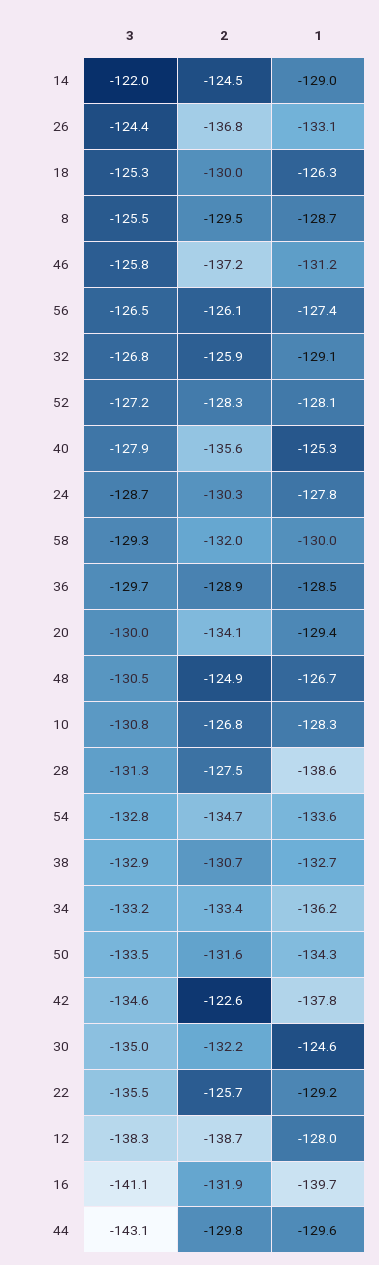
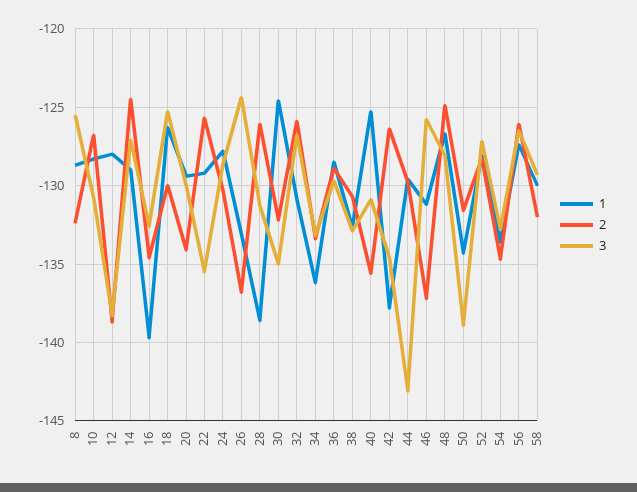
  {
    "3": {
-     "14": -122,
+     "14": -127,
      "26": -124.4,
      "18": -125.3,
      "8": -125.5,
      "46": -125.8,
      "56": -126.5,
      "32": -126.8,
      "52": -127.2,
-     "40": -127.9,
+     "40": -131,
      "24": -128.7,
      "58": -129.3,
      "36": -129.7,
      "20": -130,
-     "48": -130.5,
+     "48": -128,
      "10": -130.8,
      "28": -131.3,
      "54": -132.8,
      "38": -132.9,
      "34": -133.2,
-     "50": -133.5,
+     "50": -139,
      "42": -134.6,
      "30": -135,
      "22": -135.5,
      "12": -138.3,
-     "16": -141.1,
+     "16": -132.5,
      "44": -143.1
    },
    "2": {
      "14": -124.5,
      "26": -136.8,
      "18": -130,
-     "8": -129.5,
+     "8": -132.5,
      "46": -137.2,
      "56": -126.1,
      "32": -125.9,
      "52": -128.3,
      "40": -135.6,
      "24": -130.3,
      "58": -132,
      "36": -128.9,
      "20": -134.1,
      "48": -124.9,
      "10": -126.8,
-     "28": -127.5,
+     "28": -126,
      "54": -134.7,
      "38": -130.7,
      "34": -133.4,
      "50": -131.6,
-     "42": -122.6,
+     "42": -126.5,
      "30": -132.2,
      "22": -125.7,
      "12": -138.7,
-     "16": -131.9,
+     "16": -134.5,
      "44": -129.8
    },
    "1": {
      "14": -129,
      "26": -133.1,
      "18": -126.3,
      "8": -128.7,
      "46": -131.2,
      "56": -127.4,
-     "32": -129.1,
+     "32": -131,
      "52": -128.1,
      "40": -125.3,
      "24": -127.8,
      "58": -130,
      "36": -128.5,
      "20": -129.4,
      "48": -126.7,
      "10": -128.3,
      "28": -138.6,
      "54": -133.6,
      "38": -132.7,
      "34": -136.2,
      "50": -134.3,
      "42": -137.8,
      "30": -124.6,
      "22": -129.2,
      "12": -128,
      "16": -139.7,
      "44": -129.6
    }
  }

